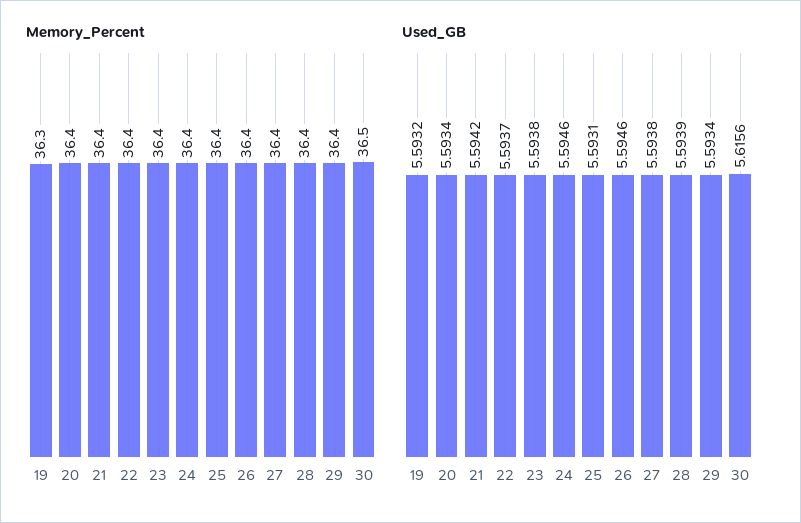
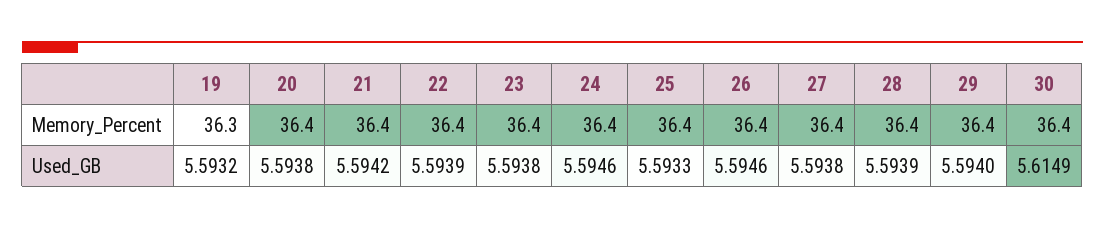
  {
    "Memory_Percent": {
      "19": 36.3,
      "20": 36.4,
      "21": 36.4,
      "22": 36.4,
      "23": 36.4,
      "24": 36.4,
      "25": 36.4,
      "26": 36.4,
      "27": 36.4,
      "28": 36.4,
      "29": 36.4,
-     "30": 36.5
+     "30": 36.4
    },
    "Used_GB": {
      "19": 5.5932,
-     "20": 5.5934,
+     "20": 5.5938,
      "21": 5.5942,
-     "22": 5.5937,
+     "22": 5.5939,
      "23": 5.5938,
      "24": 5.5946,
-     "25": 5.5931,
+     "25": 5.5933,
      "26": 5.5946,
      "27": 5.5938,
      "28": 5.5939,
-     "29": 5.5934,
+     "29": 5.594,
-     "30": 5.6156
+     "30": 5.6149
    }
  }

